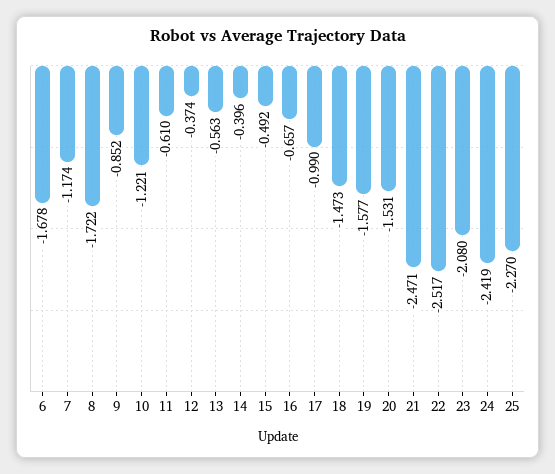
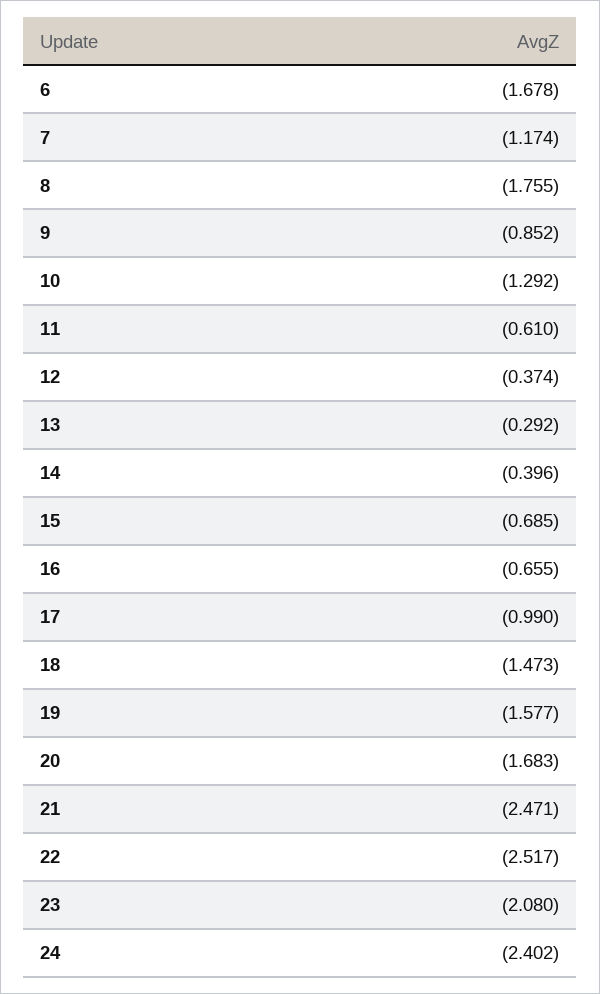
  {
    "6": -1.678,
    "7": -1.174,
-   "8": -1.722,
+   "8": -1.755,
    "9": -0.852,
-   "10": -1.221,
+   "10": -1.292,
    "11": -0.61,
    "12": -0.374,
-   "13": -0.563,
+   "13": -0.292,
    "14": -0.396,
-   "15": -0.492,
+   "15": -0.685,
-   "16": -0.657,
+   "16": -0.655,
    "17": -0.99,
    "18": -1.473,
    "19": -1.577,
-   "20": -1.531,
+   "20": -1.683,
    "21": -2.471,
    "22": -2.517,
    "23": -2.08,
-   "24": -2.419,
+   "24": -2.402
-   "25": -2.27
  }

